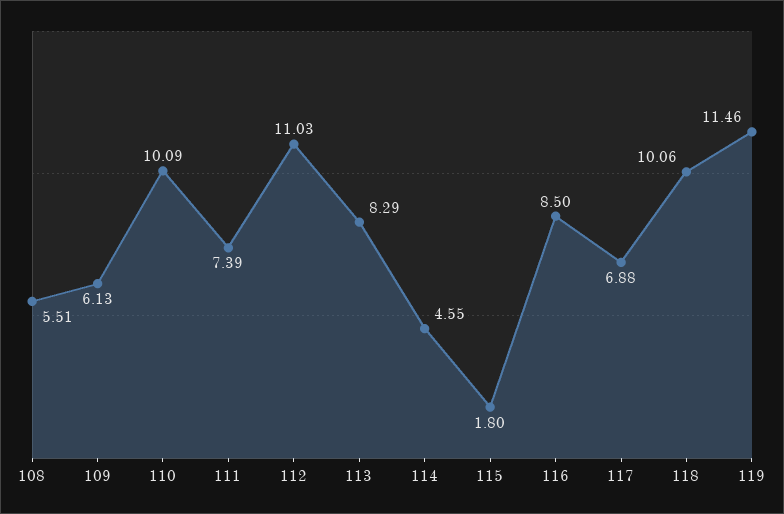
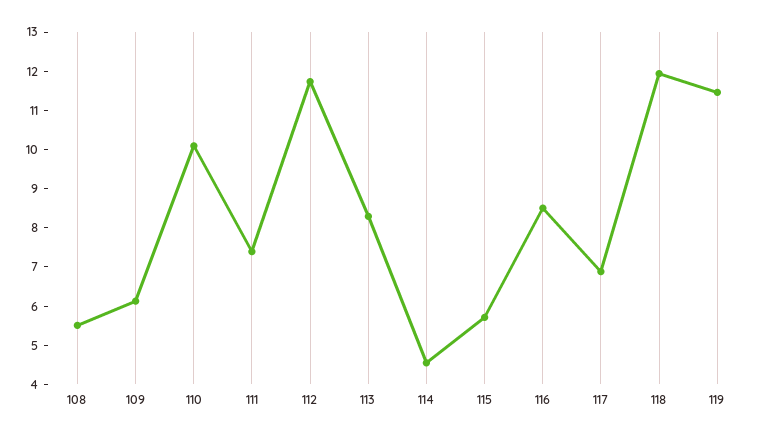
  {
    "108": 5.51,
    "109": 6.13,
    "110": 10.09,
    "111": 7.39,
-   "112": 11.03,
+   "112": 11.75,
    "113": 8.29,
    "114": 4.55,
-   "115": 1.8,
+   "115": 5.75,
    "116": 8.5,
    "117": 6.88,
-   "118": 10.06,
+   "118": 12,
    "119": 11.46
  }

